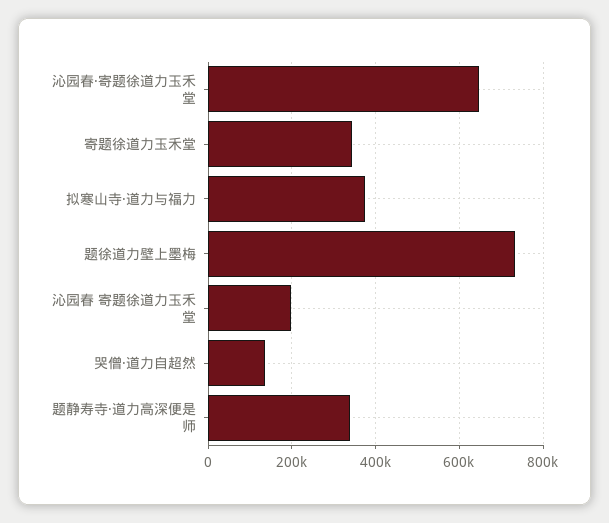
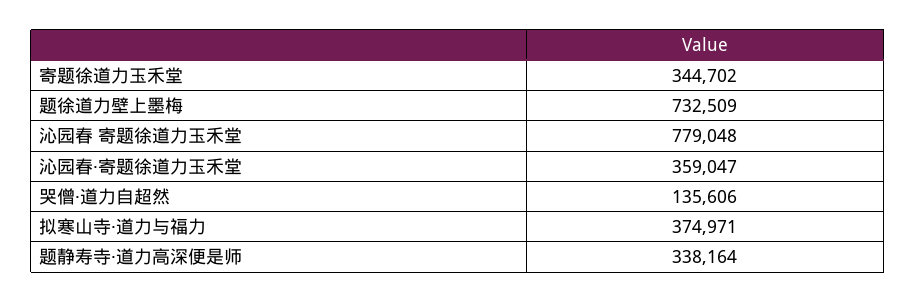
  {
-   "沁园春·寄题徐道力玉禾堂": 640000,
+   "沁园春·寄题徐道力玉禾堂": 359047,
    "寄题徐道力玉禾堂": 344702,
    "拟寒山寺·道力与福力": 374971,
    "题徐道力壁上墨梅": 732509,
-   "沁园春 寄题徐道力玉禾堂": 200000,
+   "沁园春 寄题徐道力玉禾堂": 779048,
    "哭僧·道力自超然": 135606,
    "题静寿寺·道力高深便是师": 338164
  }

